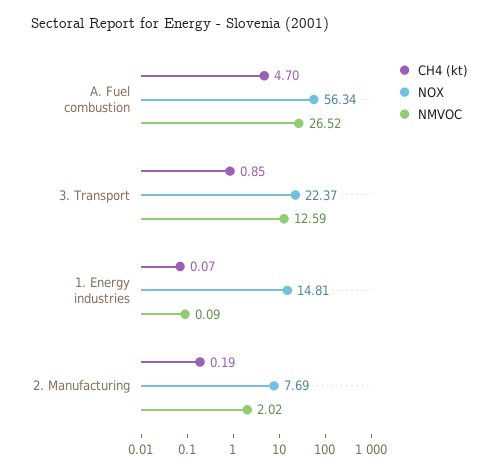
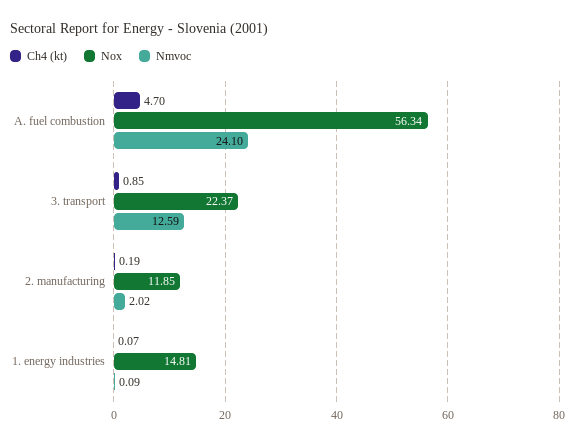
  {
    "CH4 (kt)": {
      "A. Fuel combustion": 4.7,
      "3. Transport": 0.85,
      "1. Energy industries": 0.07,
      "2. Manufacturing": 0.19
    },
    "NOX": {
      "A. Fuel combustion": 56.34,
      "3. Transport": 22.37,
      "1. Energy industries": 14.81,
-     "2. Manufacturing": 7.69
+     "2. Manufacturing": 11.85
    },
    "NMVOC": {
-     "A. Fuel combustion": 26.52,
+     "A. Fuel combustion": 24.1,
      "3. Transport": 12.59,
      "1. Energy industries": 0.09,
      "2. Manufacturing": 2.02
    }
  }

